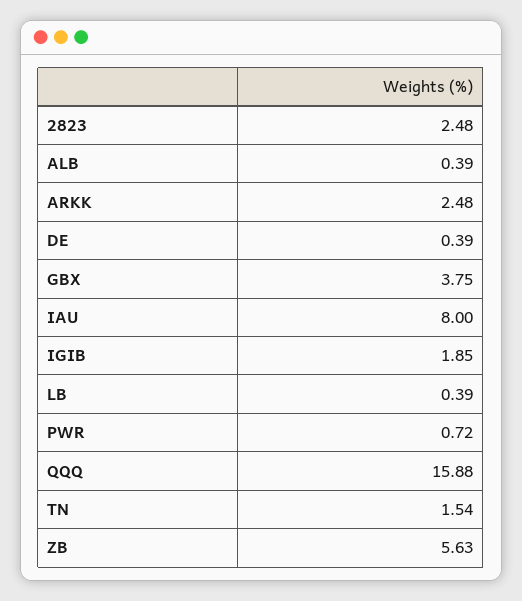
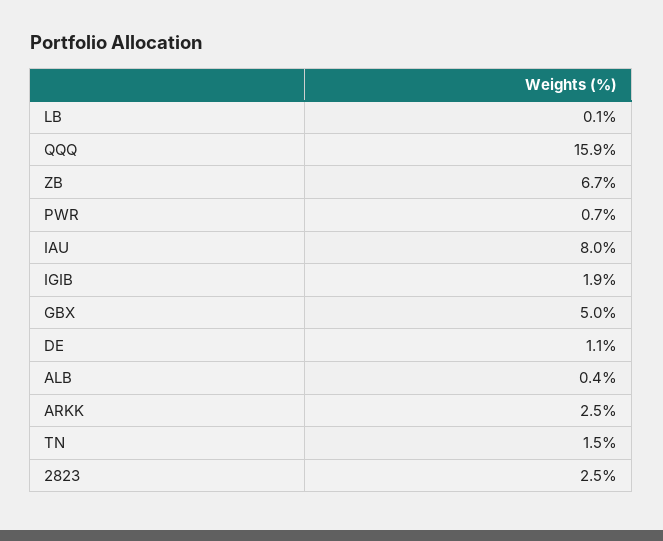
  {
    "2823": 2.48,
    "ALB": 0.39,
    "ARKK": 2.48,
-   "DE": 0.39,
+   "DE": 1.1,
-   "GBX": 3.75,
+   "GBX": 5,
    "IAU": 8,
    "IGIB": 1.85,
-   "LB": 0.39,
+   "LB": 0.1,
    "PWR": 0.72,
    "QQQ": 15.88,
    "TN": 1.54,
-   "ZB": 5.63
+   "ZB": 6.7
  }

